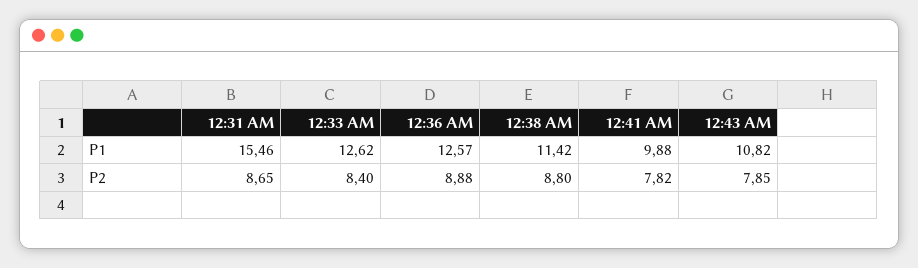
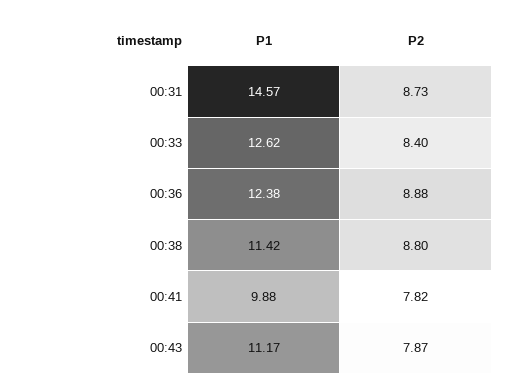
  {
    "12:31 AM": {
-     "P1": 15.46,
+     "P1": 14.57,
-     "P2": 8.65
+     "P2": 8.73
    },
    "12:33 AM": {
      "P1": 12.62,
      "P2": 8.4
    },
    "12:36 AM": {
-     "P1": 12.57,
+     "P1": 12.38,
      "P2": 8.88
    },
    "12:38 AM": {
      "P1": 11.42,
      "P2": 8.8
    },
    "12:41 AM": {
      "P1": 9.88,
      "P2": 7.82
    },
    "12:43 AM": {
-     "P1": 10.82,
+     "P1": 11.17,
-     "P2": 7.85
+     "P2": 7.87
    }
  }

